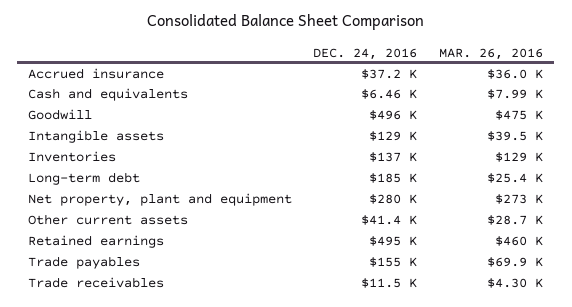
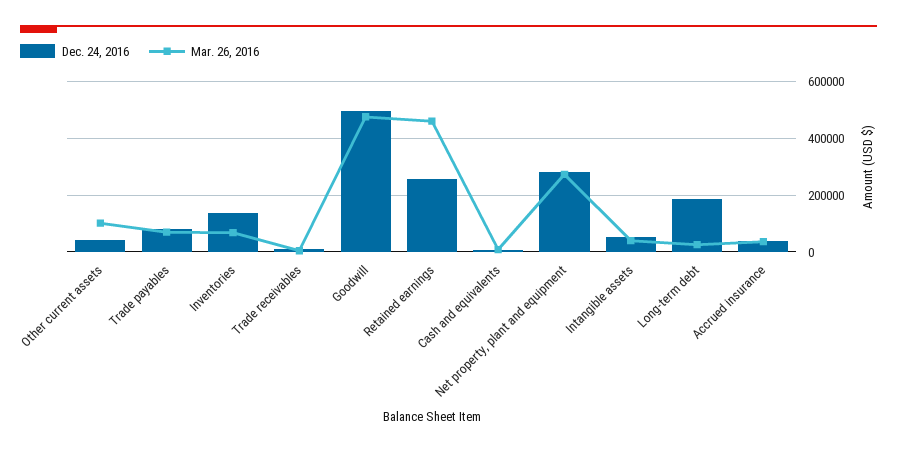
  {
    "DEC. 24, 2016": {
      "Accrued insurance": 37200,
      "Cash and equivalents": 6460,
      "Goodwill": 496000,
-     "Intangible assets": 129000,
+     "Intangible assets": 50000,
      "Inventories": 137000,
      "Long-term debt": 185000,
      "Net property, plant and equipment": 280000,
      "Other current assets": 41400,
-     "Retained earnings": 495000,
+     "Retained earnings": 250000,
-     "Trade payables": 155000,
+     "Trade payables": 75000,
      "Trade receivables": 11500
    },
    "MAR. 26, 2016": {
      "Accrued insurance": 36000,
      "Cash and equivalents": 7990,
      "Goodwill": 475000,
      "Intangible assets": 39500,
-     "Inventories": 129000,
+     "Inventories": 75000,
      "Long-term debt": 25400,
      "Net property, plant and equipment": 273000,
-     "Other current assets": 28700,
+     "Other current assets": 100000,
      "Retained earnings": 460000,
      "Trade payables": 69900,
      "Trade receivables": 4300
    }
  }

